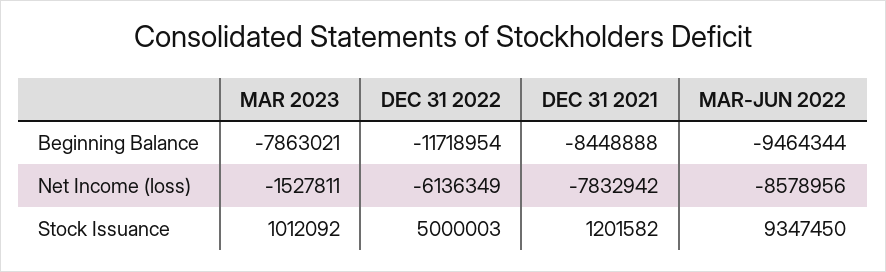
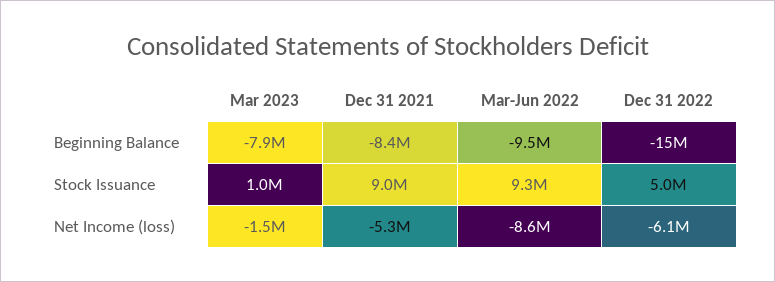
  {
    "MAR 2023": {
      "Beginning Balance": -7863021,
      "Net Income (loss)": -1527811,
      "Stock Issuance": 1012092
    },
    "DEC 31 2022": {
-     "Beginning Balance": -11718954,
+     "Beginning Balance": -15000000,
      "Net Income (loss)": -6136349,
      "Stock Issuance": 5000003
    },
    "DEC 31 2021": {
      "Beginning Balance": -8448888,
-     "Net Income (loss)": -7832942,
+     "Net Income (loss)": -5300000,
-     "Stock Issuance": 1201582
+     "Stock Issuance": 9000000
    },
    "MAR-JUN 2022": {
      "Beginning Balance": -9464344,
      "Net Income (loss)": -8578956,
      "Stock Issuance": 9347450
    }
  }

